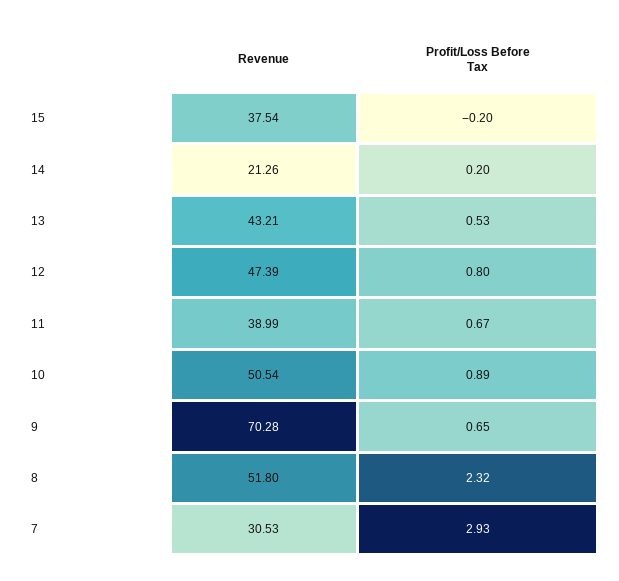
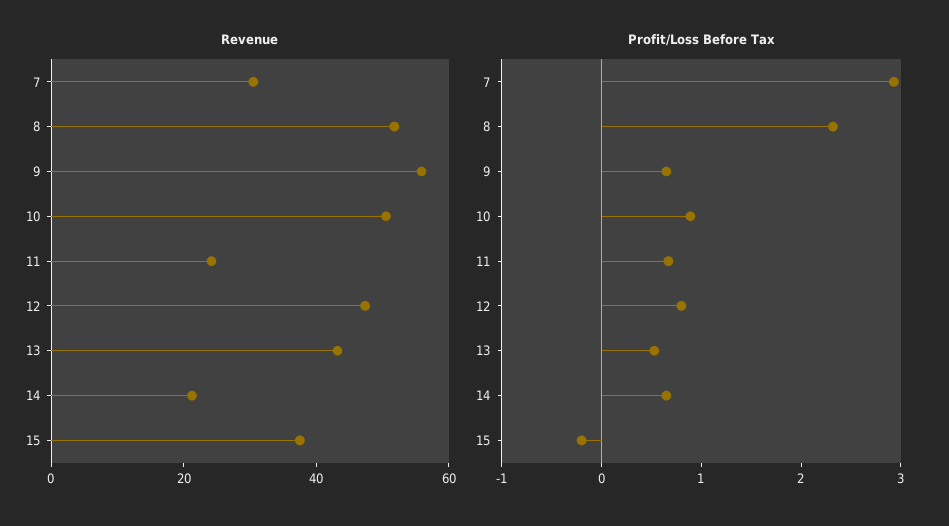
  {
    "Revenue": {
      "15": 37.54,
      "14": 21.26,
      "13": 43.21,
      "12": 47.39,
-     "11": 38.99,
+     "11": 25,
      "10": 50.54,
-     "9": 70.28,
+     "9": 55,
      "8": 51.8,
      "7": 30.53
    },
    "Profit/Loss Before Tax": {
      "15": -0.2,
-     "14": 0.2,
+     "14": 0.6,
      "13": 0.53,
      "12": 0.8,
      "11": 0.67,
      "10": 0.89,
      "9": 0.65,
      "8": 2.32,
      "7": 2.93
    }
  }

